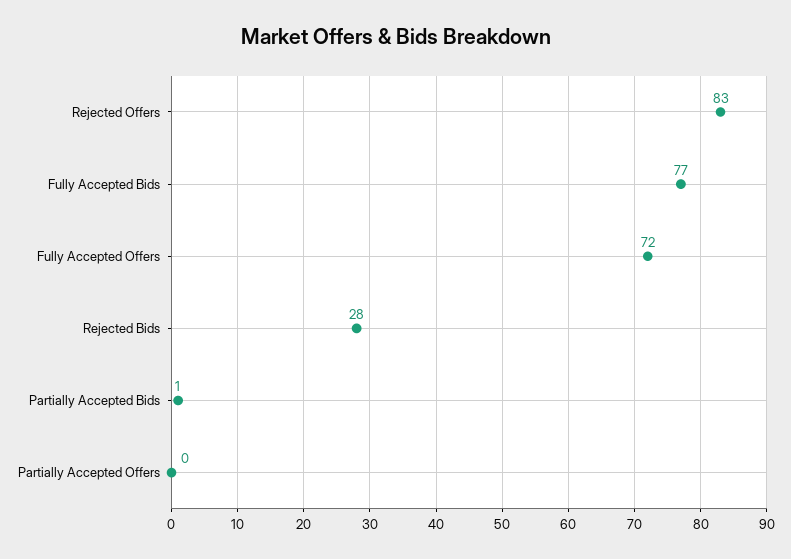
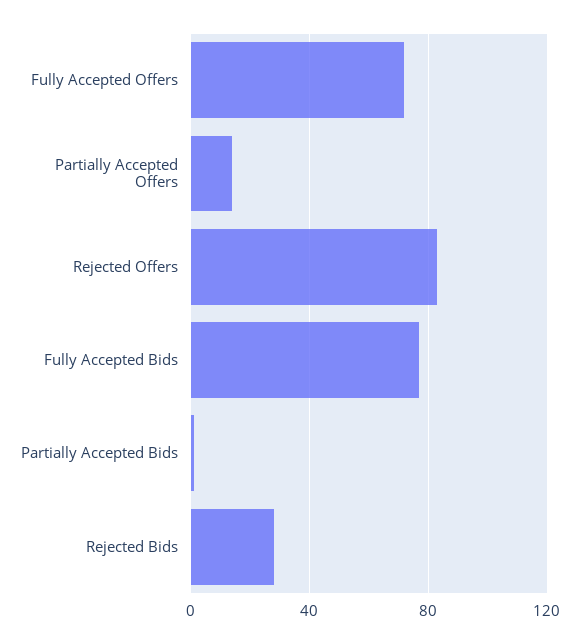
  {
    "Rejected Offers": 83,
    "Fully Accepted Bids": 77,
    "Fully Accepted Offers": 72,
    "Rejected Bids": 28,
    "Partially Accepted Bids": 1,
-   "Partially Accepted Offers": 0
+   "Partially Accepted Offers": 15
  }

